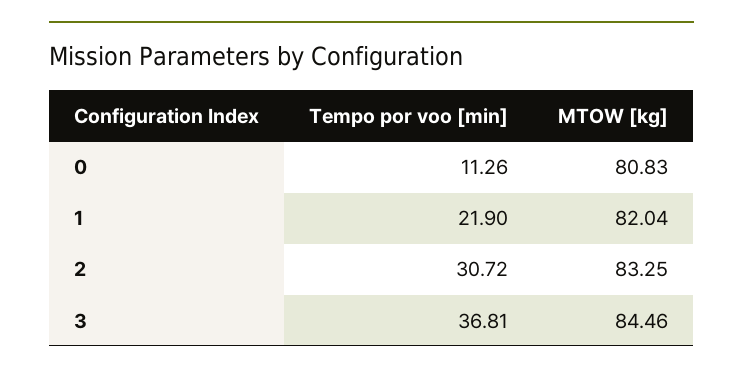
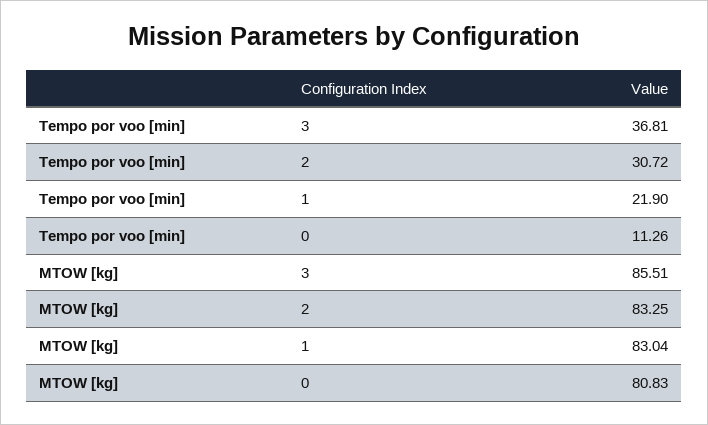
  {
    "Tempo por voo [min]": {
      "0": 11.26,
      "1": 21.9,
      "2": 30.72,
      "3": 36.81
    },
    "MTOW [kg]": {
      "0": 80.83,
-     "1": 82.04,
+     "1": 83.04,
      "2": 83.25,
-     "3": 84.46
+     "3": 85.51
    }
  }

